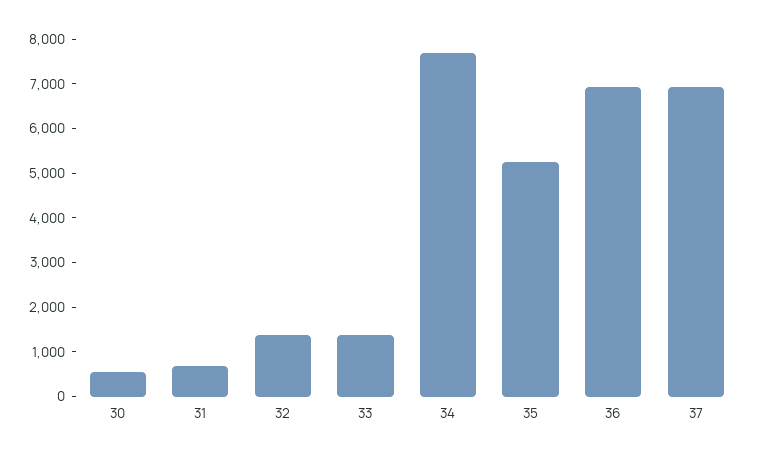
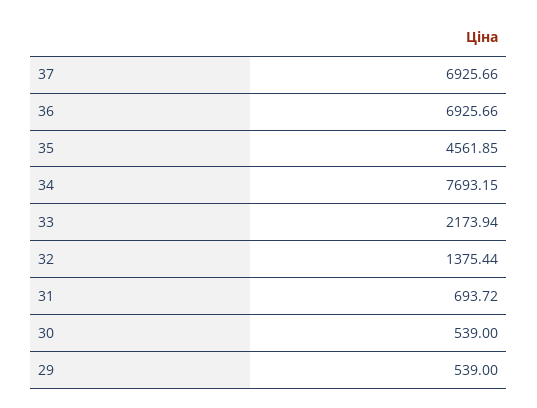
  {
    "30": 539,
    "31": 693.72,
    "32": 1375.44,
-   "33": 1400,
+   "33": 2173.94,
    "34": 7693.15,
-   "35": 5200,
+   "35": 4561.85,
    "36": 6925.66,
-   "37": 6925.66
+   "37": 6925.66,
+   "29": 539
  }

